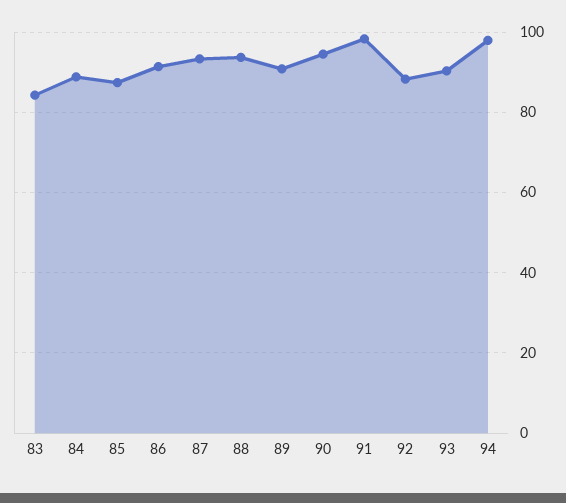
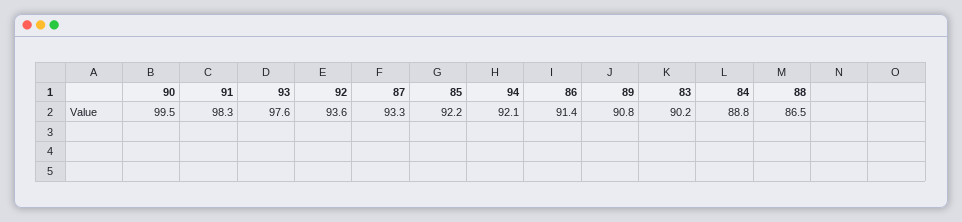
  {
-   "83": 84,
+   "83": 90.2,
    "84": 88.8,
-   "85": 88,
+   "85": 92.2,
    "86": 91.4,
    "87": 93.3,
-   "88": 94,
+   "88": 86.5,
    "89": 90.8,
-   "90": 94,
+   "90": 99.5,
    "91": 98.3,
-   "92": 88,
+   "92": 93.6,
-   "93": 90,
+   "93": 97.6,
-   "94": 98
+   "94": 92.1
  }

